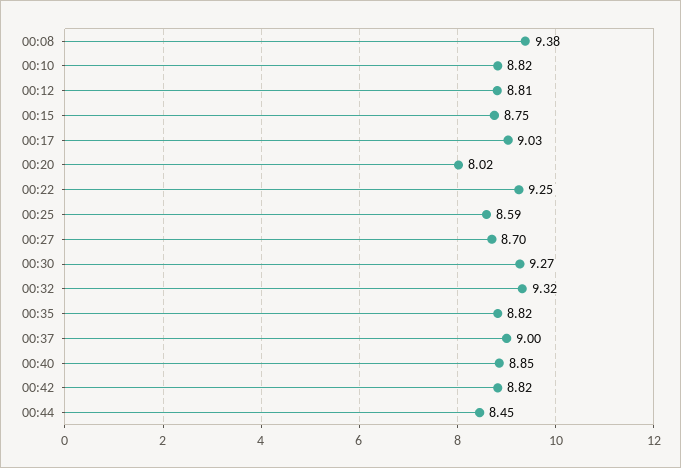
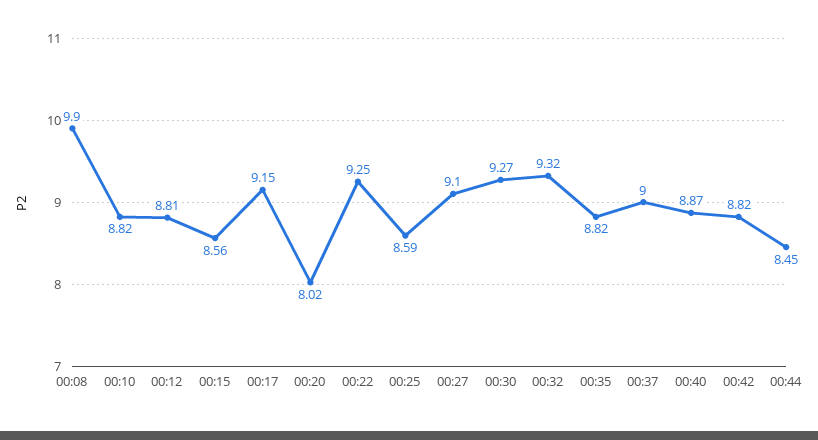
  {
-   "00:08": 9.38,
+   "00:08": 9.9,
    "00:10": 8.82,
    "00:12": 8.81,
-   "00:15": 8.75,
+   "00:15": 8.56,
-   "00:17": 9.03,
+   "00:17": 9.15,
    "00:20": 8.02,
    "00:22": 9.25,
    "00:25": 8.59,
-   "00:27": 8.7,
+   "00:27": 9.1,
    "00:30": 9.27,
    "00:32": 9.32,
    "00:35": 8.82,
    "00:37": 9,
-   "00:40": 8.85,
+   "00:40": 8.87,
    "00:42": 8.82,
    "00:44": 8.45
  }

